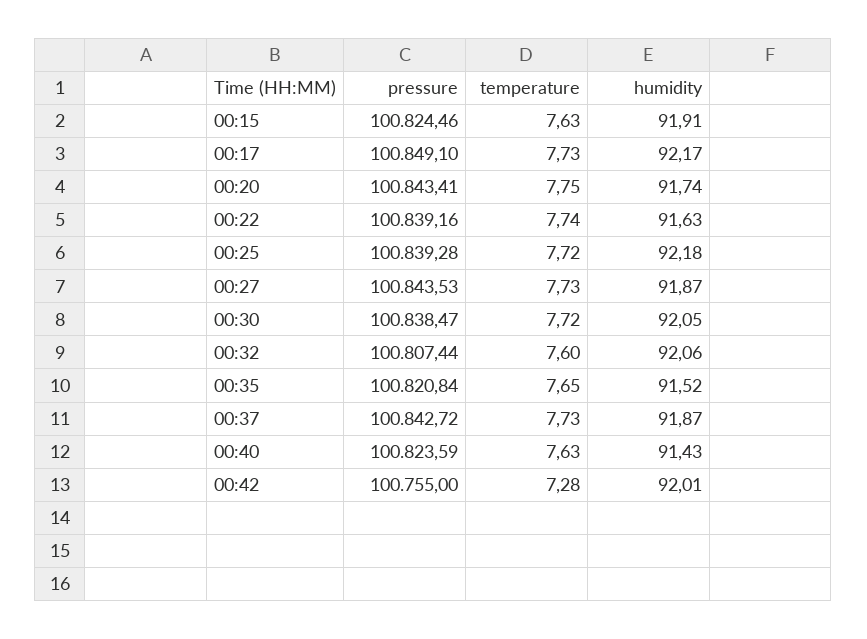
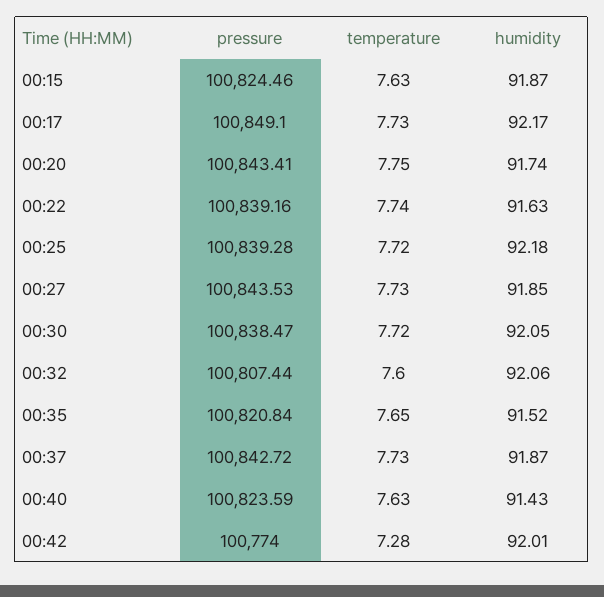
  {
    "pressure": {
      "00:15": 100824.46,
      "00:17": 100849.1,
      "00:20": 100843.41,
      "00:22": 100839.16,
      "00:25": 100839.28,
      "00:27": 100843.53,
      "00:30": 100838.47,
      "00:32": 100807.44,
      "00:35": 100820.84,
      "00:37": 100842.72,
      "00:40": 100823.59,
-     "00:42": 100755
+     "00:42": 100774
    },
    "temperature": {
      "00:15": 7.63,
      "00:17": 7.73,
      "00:20": 7.75,
      "00:22": 7.74,
      "00:25": 7.72,
      "00:27": 7.73,
      "00:30": 7.72,
      "00:32": 7.6,
      "00:35": 7.65,
      "00:37": 7.73,
      "00:40": 7.63,
      "00:42": 7.28
    },
    "humidity": {
-     "00:15": 91.91,
+     "00:15": 91.87,
      "00:17": 92.17,
      "00:20": 91.74,
      "00:22": 91.63,
      "00:25": 92.18,
-     "00:27": 91.87,
+     "00:27": 91.85,
      "00:30": 92.05,
      "00:32": 92.06,
      "00:35": 91.52,
      "00:37": 91.87,
      "00:40": 91.43,
      "00:42": 92.01
    }
  }

